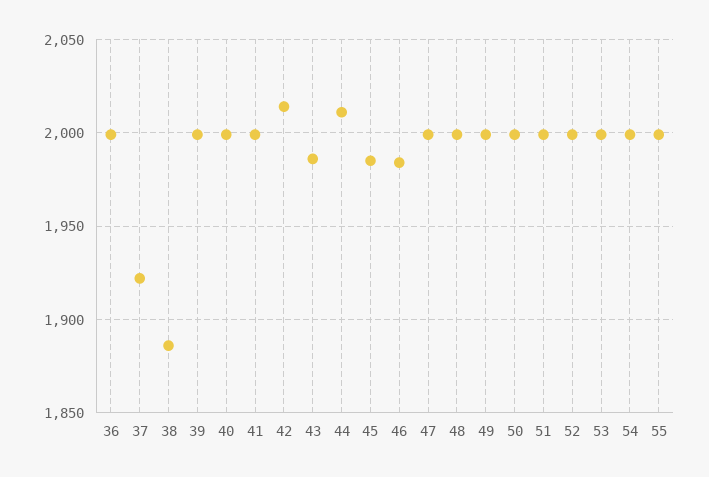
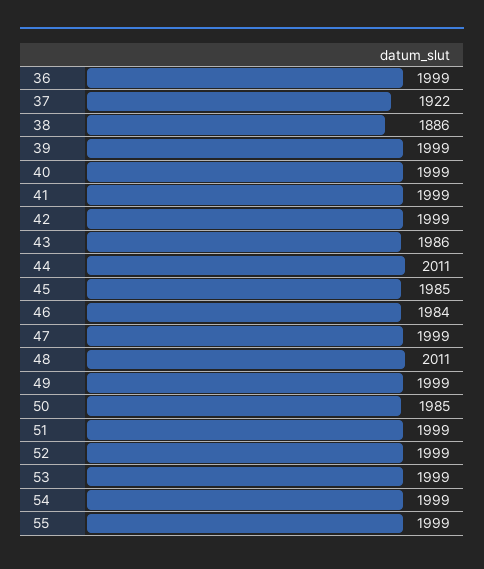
  {
    "36": 1999,
    "37": 1922,
    "38": 1886,
    "39": 1999,
    "40": 1999,
    "41": 1999,
-   "42": 2015,
+   "42": 1999,
    "43": 1986,
    "44": 2011,
    "45": 1985,
    "46": 1984,
    "47": 1999,
-   "48": 2000,
+   "48": 2011,
    "49": 1999,
-   "50": 2000,
+   "50": 1985,
    "51": 1999,
    "52": 1999,
    "53": 1999,
    "54": 1999,
    "55": 1999
  }

